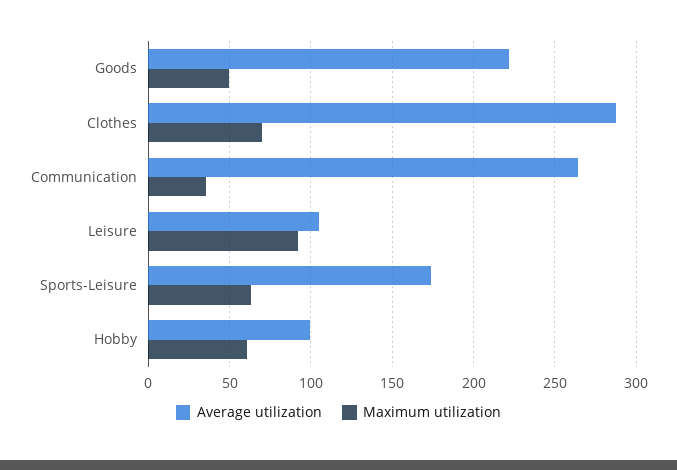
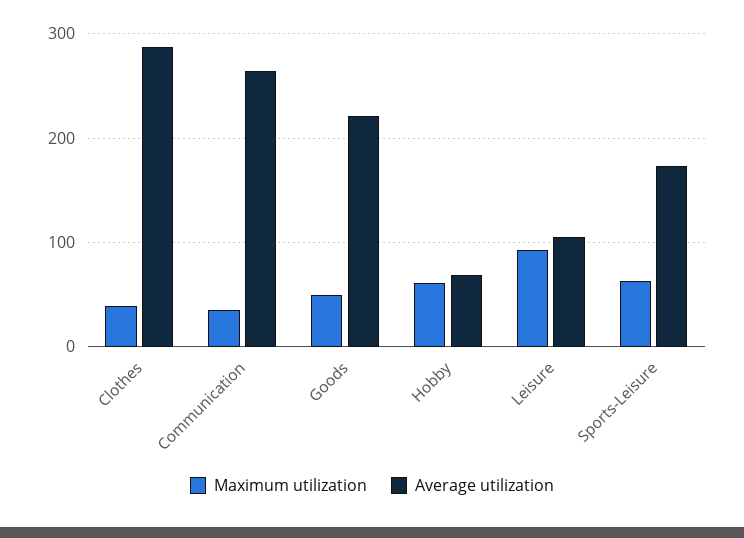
  {
    "Average utilization": {
      "Goods": 220,
      "Clothes": 290,
      "Communication": 265,
      "Leisure": 105,
      "Sports-Leisure": 175,
-     "Hobby": 100
+     "Hobby": 70
    },
    "Maximum utilization": {
      "Goods": 50,
-     "Clothes": 70,
+     "Clothes": 40,
      "Communication": 35,
      "Leisure": 90,
      "Sports-Leisure": 65,
      "Hobby": 60
    }
  }

